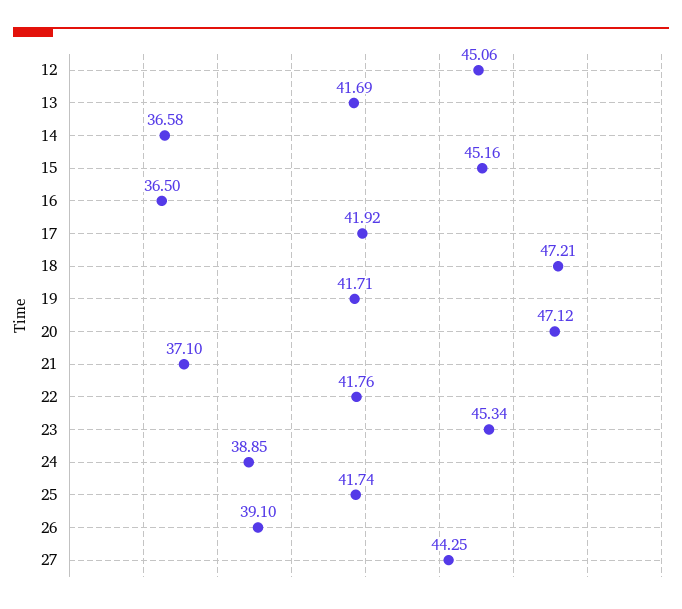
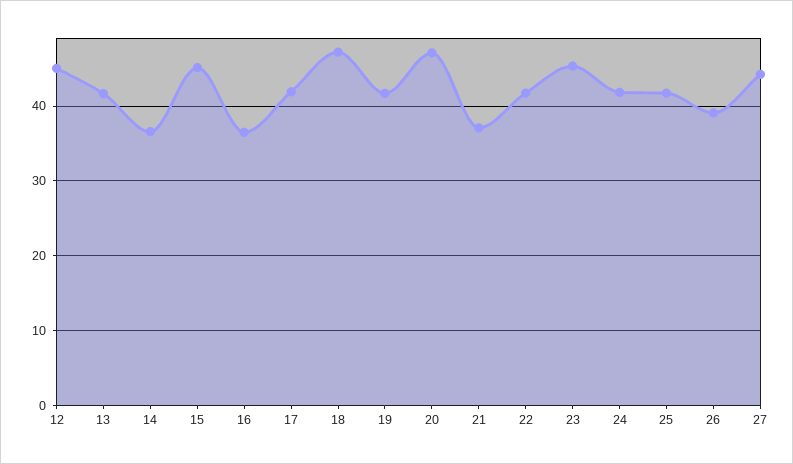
  {
    "12": 45.06,
    "13": 41.69,
    "14": 36.58,
    "15": 45.16,
    "16": 36.5,
    "17": 41.92,
    "18": 47.21,
    "19": 41.71,
    "20": 47.12,
    "21": 37.1,
    "22": 41.76,
    "23": 45.34,
-   "24": 38.85,
+   "24": 42,
    "25": 41.74,
    "26": 39.1,
    "27": 44.25
  }

